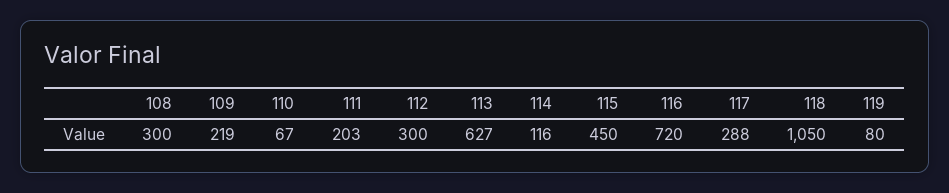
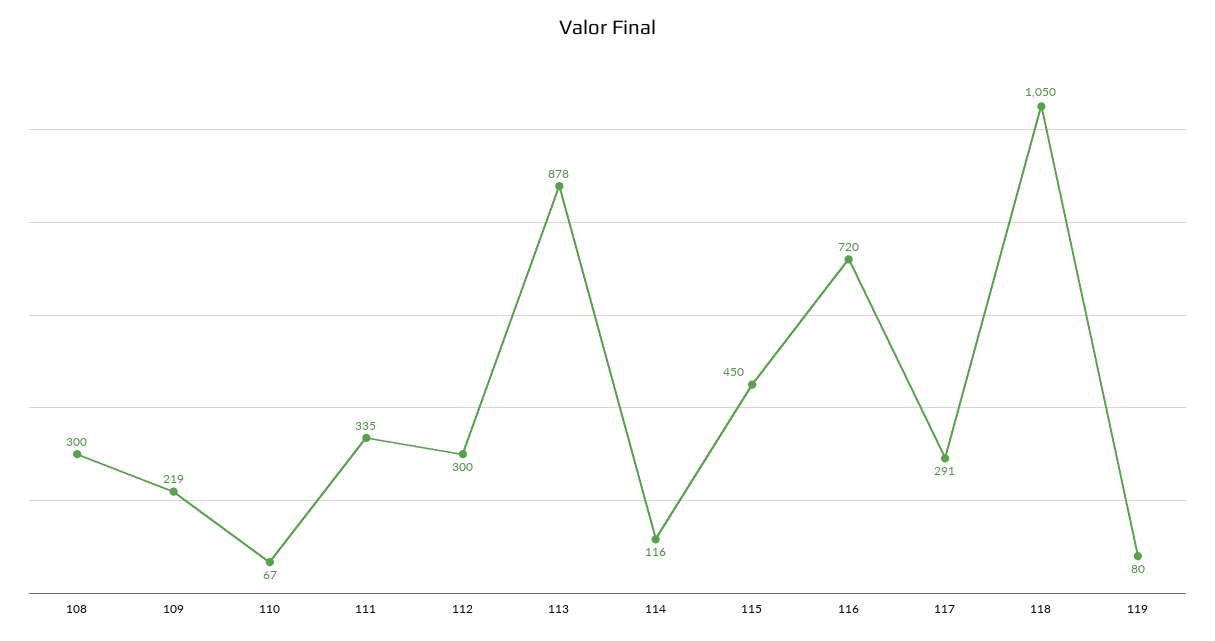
  {
    "108": 300,
    "109": 219,
    "110": 67,
-   "111": 203,
+   "111": 335,
    "112": 300,
-   "113": 627,
+   "113": 878,
    "114": 116,
    "115": 450,
    "116": 720,
-   "117": 288,
+   "117": 291,
    "118": 1050,
    "119": 80
  }

